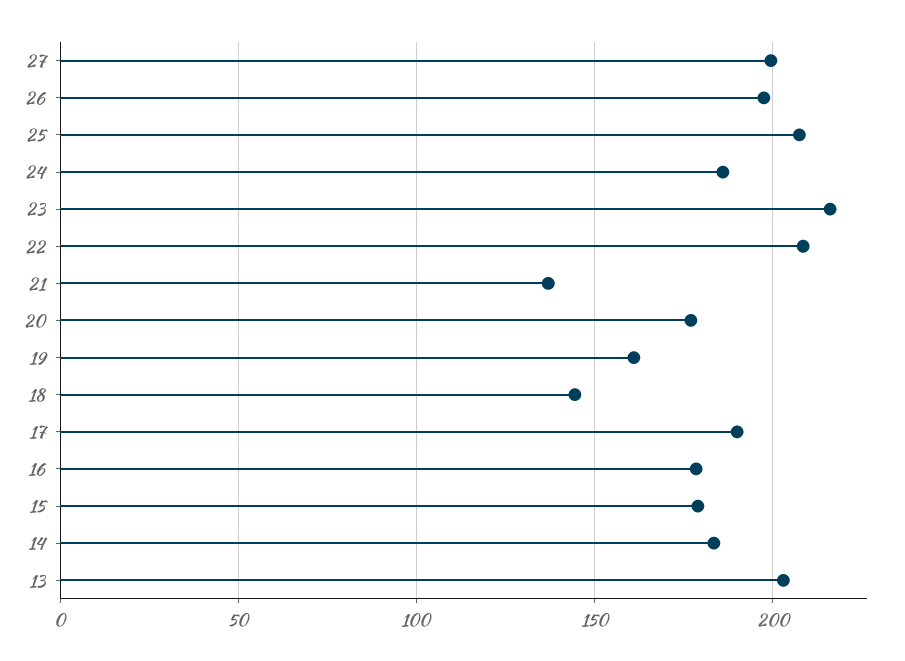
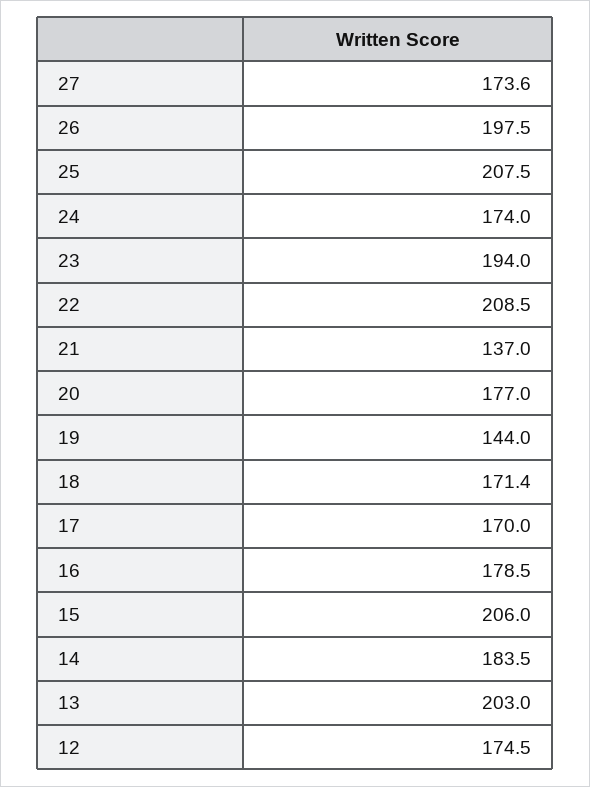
  {
-   "27": 200,
+   "27": 173.6,
    "26": 197.5,
    "25": 207.5,
-   "24": 185,
+   "24": 174,
-   "23": 215,
+   "23": 194,
    "22": 208.5,
    "21": 137,
    "20": 177,
-   "19": 160,
+   "19": 144,
-   "18": 145,
+   "18": 171.4,
-   "17": 190,
+   "17": 170,
    "16": 178.5,
-   "15": 180,
+   "15": 206,
    "14": 183.5,
-   "13": 203
+   "13": 203,
+   "12": 174.5
  }

